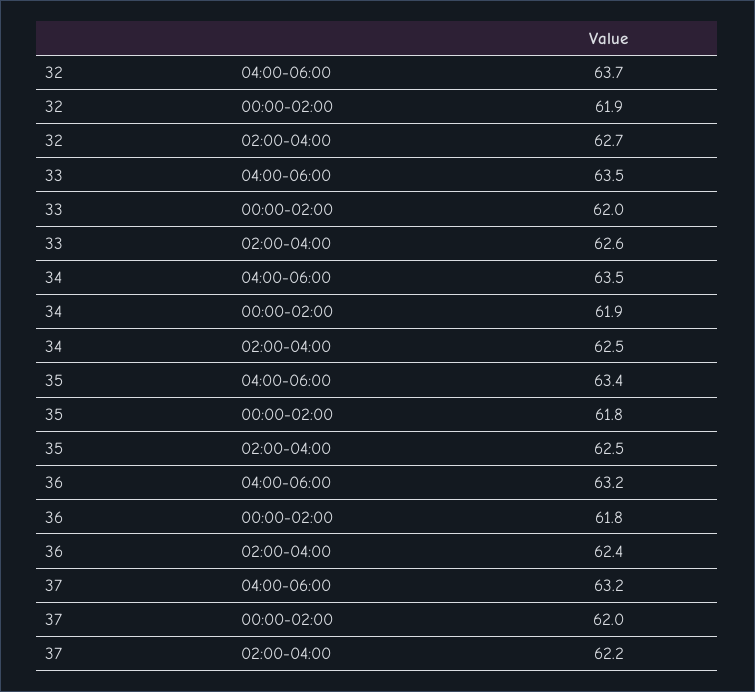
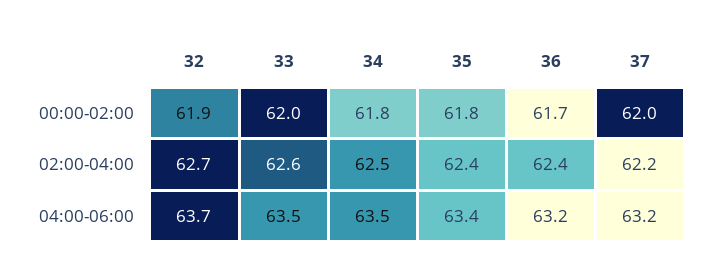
  {
    "32": {
      "04:00-06:00": 63.7,
      "00:00-02:00": 61.9,
      "02:00-04:00": 62.7
    },
    "33": {
      "04:00-06:00": 63.5,
      "00:00-02:00": 62,
      "02:00-04:00": 62.6
    },
    "34": {
      "04:00-06:00": 63.5,
-     "00:00-02:00": 61.9,
+     "00:00-02:00": 61.8,
      "02:00-04:00": 62.5
    },
    "35": {
      "04:00-06:00": 63.4,
      "00:00-02:00": 61.8,
-     "02:00-04:00": 62.5
+     "02:00-04:00": 62.4
    },
    "36": {
      "04:00-06:00": 63.2,
-     "00:00-02:00": 61.8,
+     "00:00-02:00": 61.7,
      "02:00-04:00": 62.4
    },
    "37": {
      "04:00-06:00": 63.2,
      "00:00-02:00": 62,
      "02:00-04:00": 62.2
    }
  }

